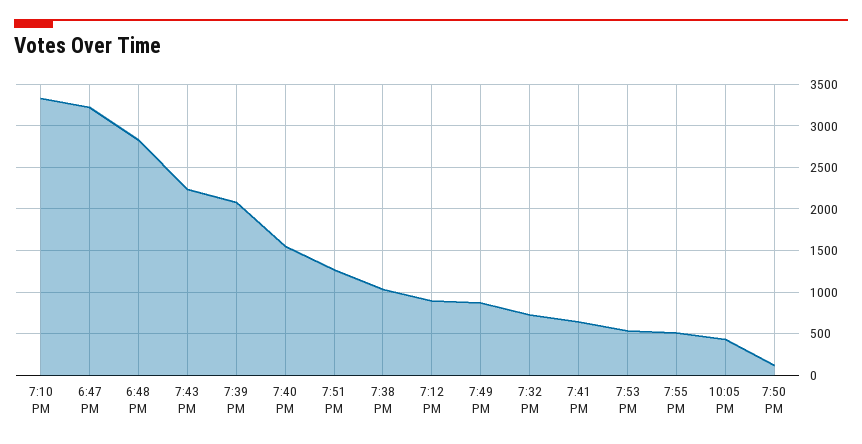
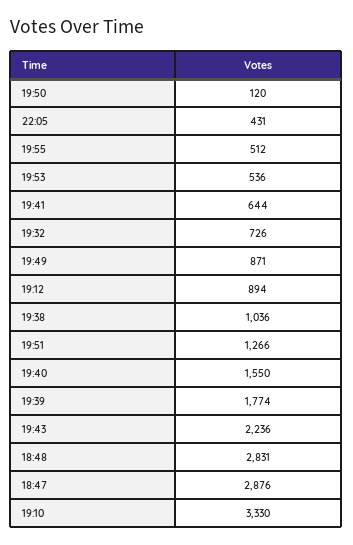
  {
    "7:10 PM": 3330,
-   "6:47 PM": 3200,
+   "6:47 PM": 2876,
    "6:48 PM": 2831,
    "7:43 PM": 2236,
-   "7:39 PM": 2100,
+   "7:39 PM": 1774,
    "7:40 PM": 1550,
    "7:51 PM": 1266,
    "7:38 PM": 1036,
    "7:12 PM": 894,
    "7:49 PM": 871,
    "7:32 PM": 726,
    "7:41 PM": 644,
    "7:53 PM": 536,
    "7:55 PM": 512,
    "10:05 PM": 431,
    "7:50 PM": 120
  }

